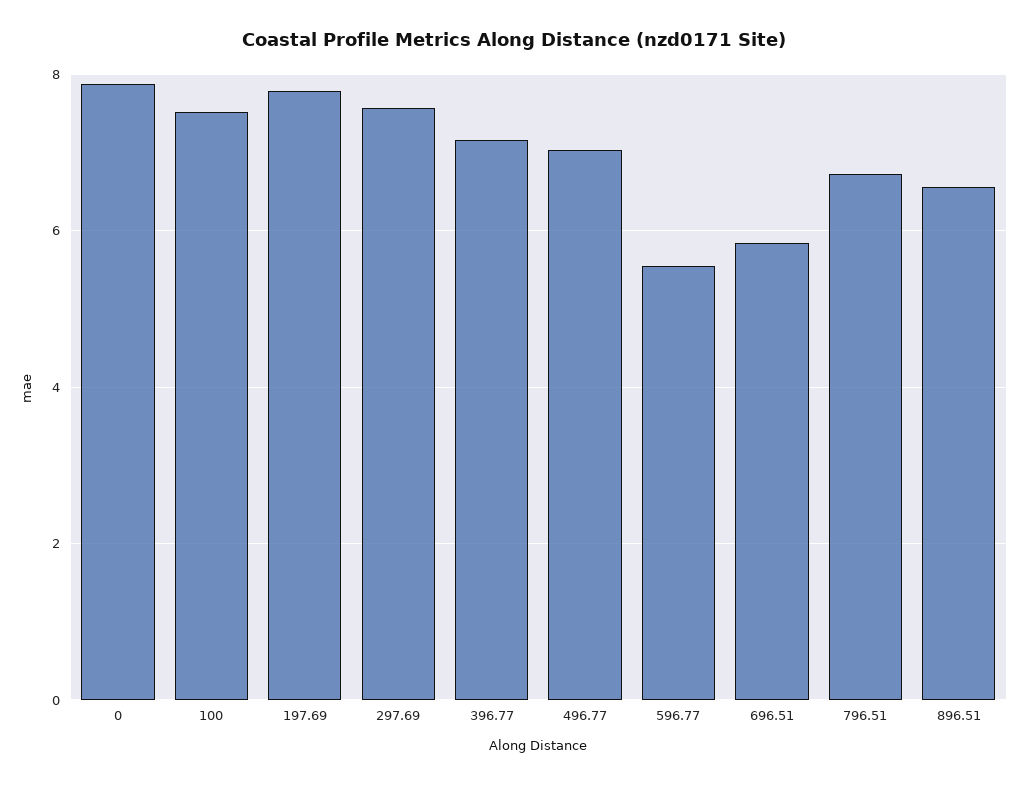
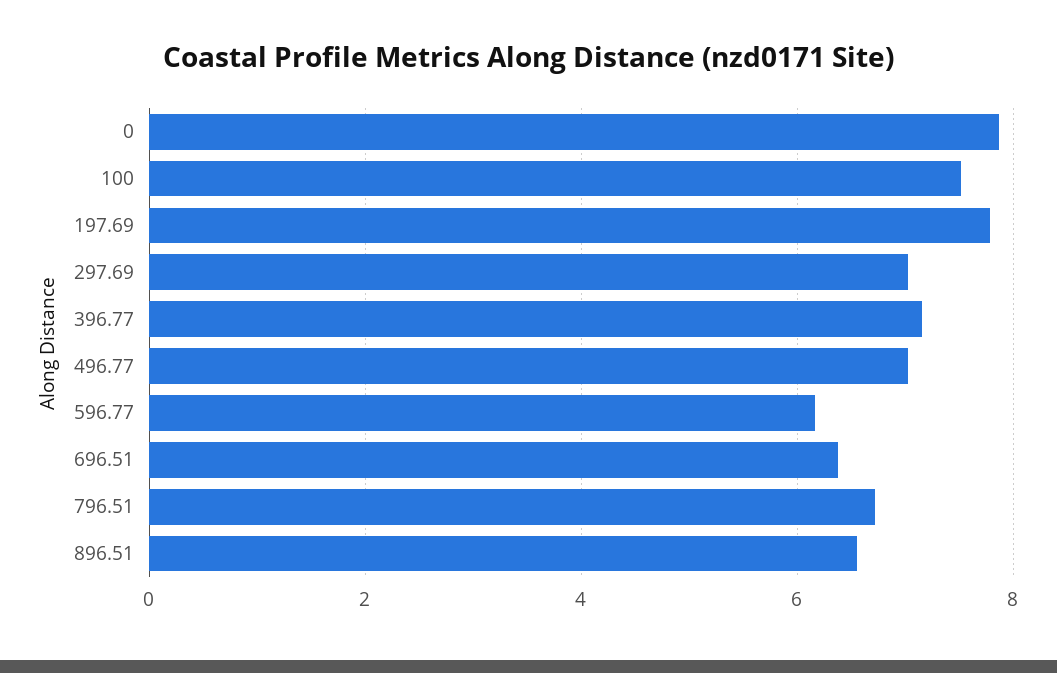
  {
    "0": 7.8,
    "100": 7.6,
    "197.69": 7.8,
-   "297.69": 7.6,
+   "297.69": 7,
    "396.77": 7.2,
    "496.77": 7,
-   "596.77": 5.6,
+   "596.77": 6.2,
-   "696.51": 5.8,
+   "696.51": 6.4,
    "796.51": 6.8,
    "896.51": 6.6
  }

